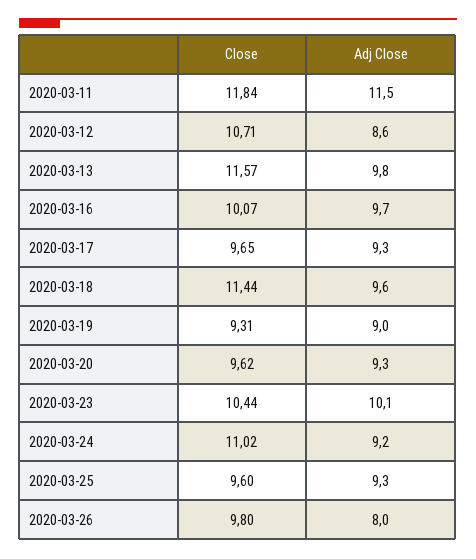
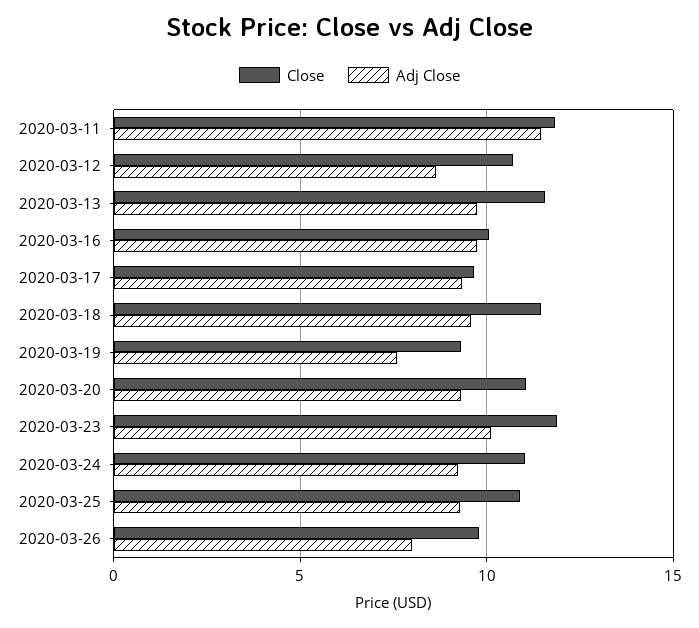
  {
    "Close": {
      "2020-03-11": 11.84,
      "2020-03-12": 10.71,
      "2020-03-13": 11.57,
      "2020-03-16": 10.07,
      "2020-03-17": 9.65,
      "2020-03-18": 11.44,
      "2020-03-19": 9.31,
-     "2020-03-20": 9.62,
+     "2020-03-20": 11,
-     "2020-03-23": 10.44,
+     "2020-03-23": 12,
      "2020-03-24": 11.02,
-     "2020-03-25": 9.6,
+     "2020-03-25": 11,
      "2020-03-26": 9.8
    },
    "Adj Close": {
      "2020-03-11": 11.5,
      "2020-03-12": 8.6,
      "2020-03-13": 9.8,
      "2020-03-16": 9.7,
      "2020-03-17": 9.3,
      "2020-03-18": 9.6,
-     "2020-03-19": 9,
+     "2020-03-19": 7.5,
      "2020-03-20": 9.3,
      "2020-03-23": 10.1,
      "2020-03-24": 9.2,
      "2020-03-25": 9.3,
      "2020-03-26": 8
    }
  }

